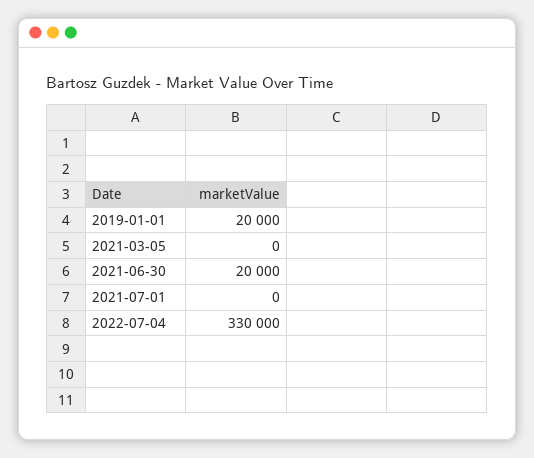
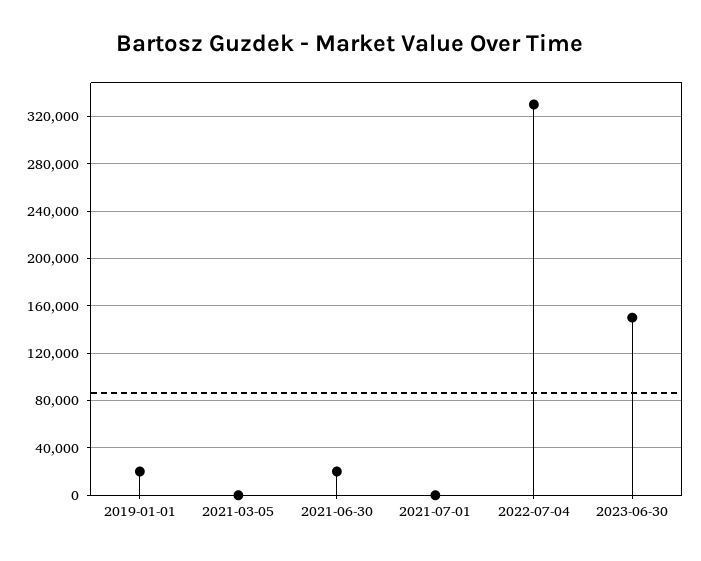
  {
    "2019-01-01": 20000,
    "2021-03-05": 0,
    "2021-06-30": 20000,
    "2021-07-01": 0,
-   "2022-07-04": 330000
+   "2022-07-04": 330000,
+   "2023-06-30": 150000
  }

